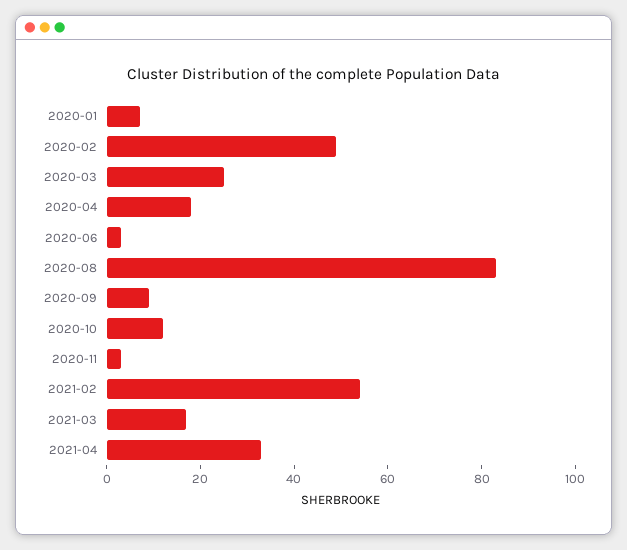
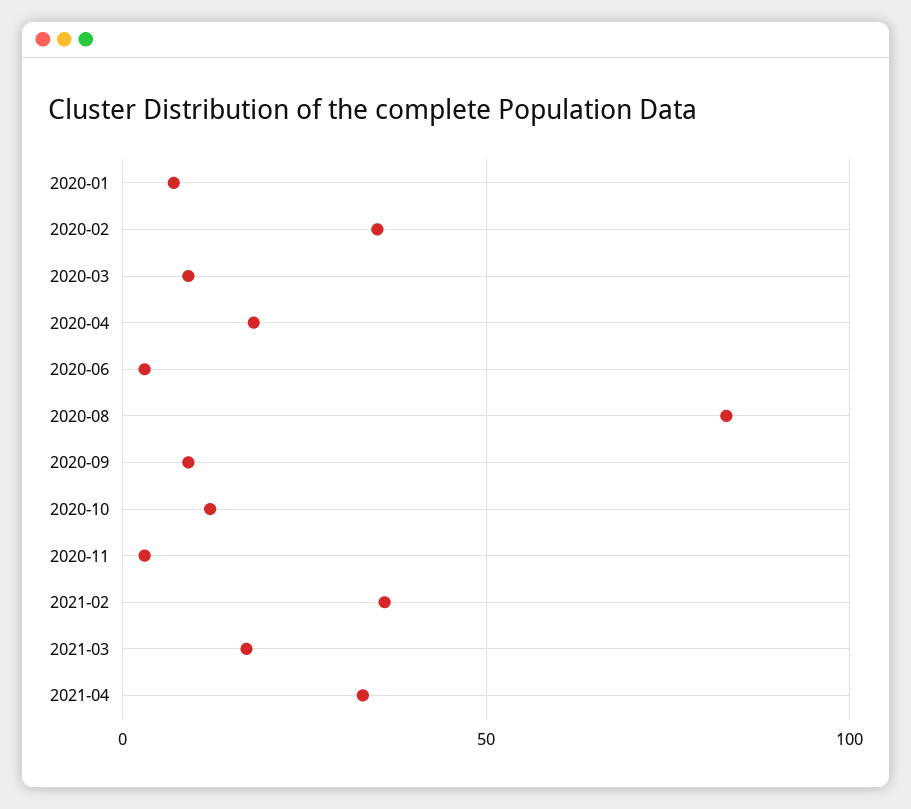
  {
    "2020-01": 5,
-   "2020-02": 50,
+   "2020-02": 35,
-   "2020-03": 25,
+   "2020-03": 10,
    "2020-04": 20,
    "2020-06": 5,
    "2020-08": 85,
    "2020-09": 10,
    "2020-10": 10,
    "2020-11": 5,
-   "2021-02": 55,
+   "2021-02": 35,
    "2021-03": 15,
    "2021-04": 35
  }

